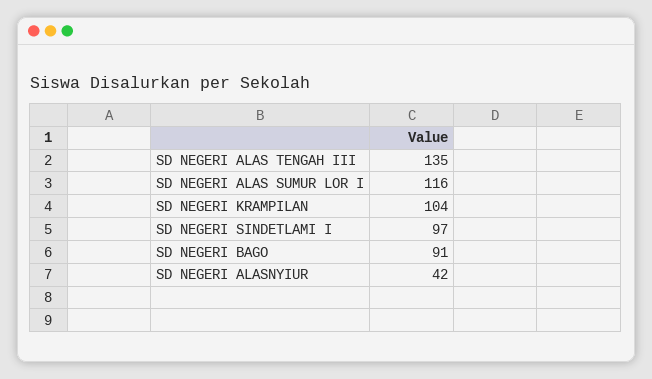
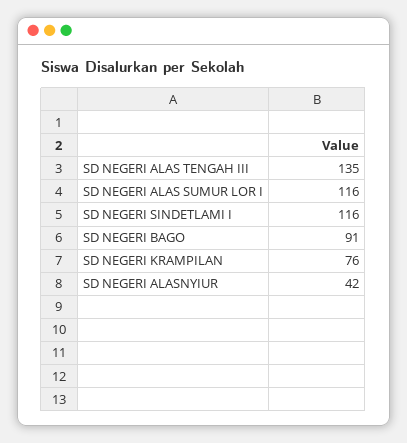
  {
    "SD NEGERI ALAS TENGAH III": 135,
    "SD NEGERI ALAS SUMUR LOR I": 116,
-   "SD NEGERI KRAMPILAN": 104,
+   "SD NEGERI KRAMPILAN": 76,
-   "SD NEGERI SINDETLAMI I": 97,
+   "SD NEGERI SINDETLAMI I": 116,
    "SD NEGERI BAGO": 91,
    "SD NEGERI ALASNYIUR": 42
  }

